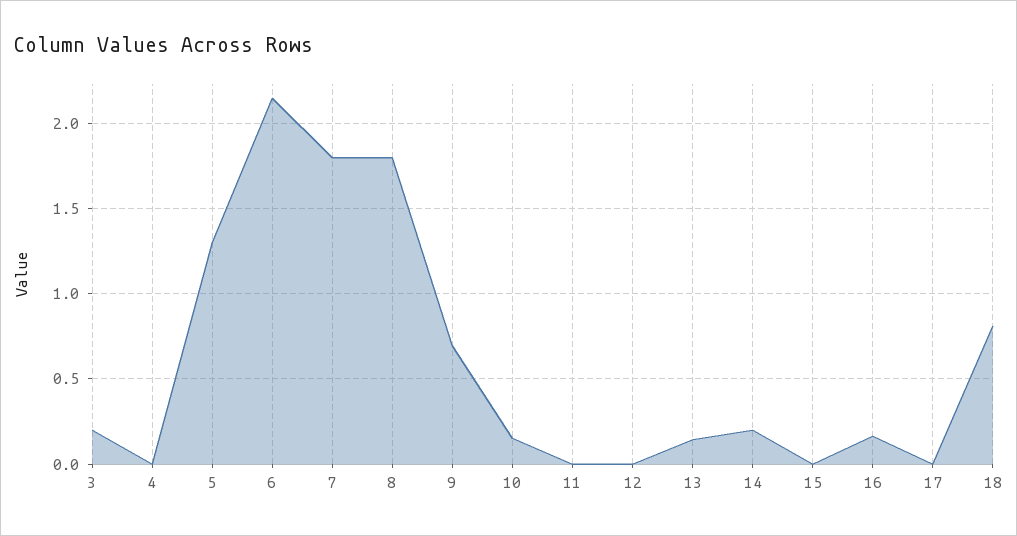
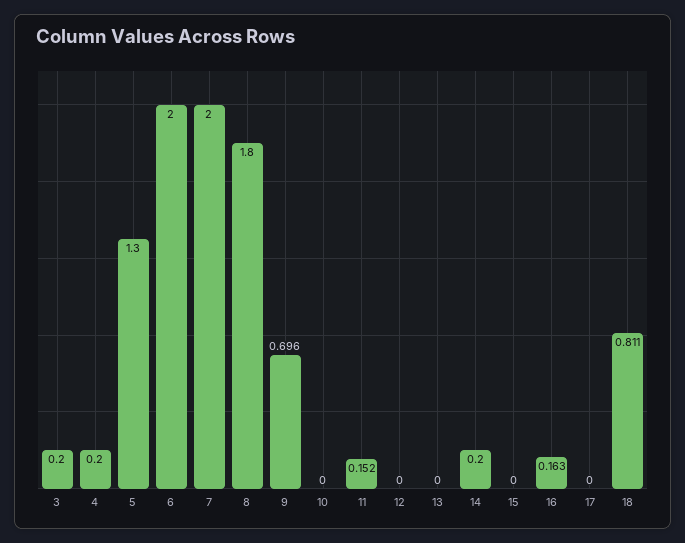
  {
    "3": 0.2,
-   "4": 0,
+   "4": 0.2,
    "5": 1.3,
-   "6": 2.15,
+   "6": 2,
-   "7": 1.8,
+   "7": 2,
    "8": 1.8,
    "9": 0.696,
-   "10": 0.15,
+   "10": 0,
-   "11": 0,
+   "11": 0.152,
    "12": 0,
-   "13": 0.15,
+   "13": 0,
    "14": 0.2,
    "15": 0,
    "16": 0.163,
    "17": 0,
    "18": 0.811
  }

